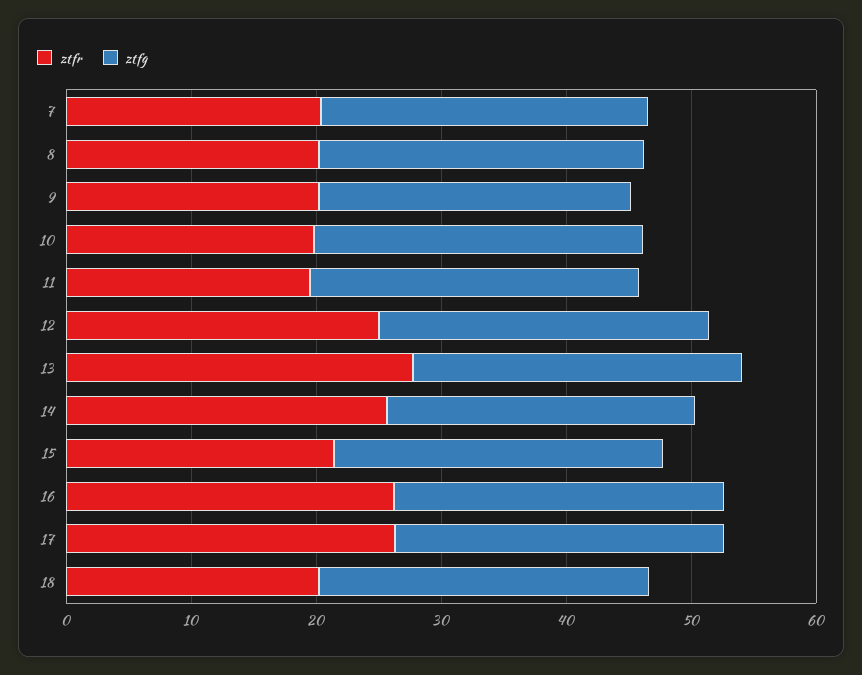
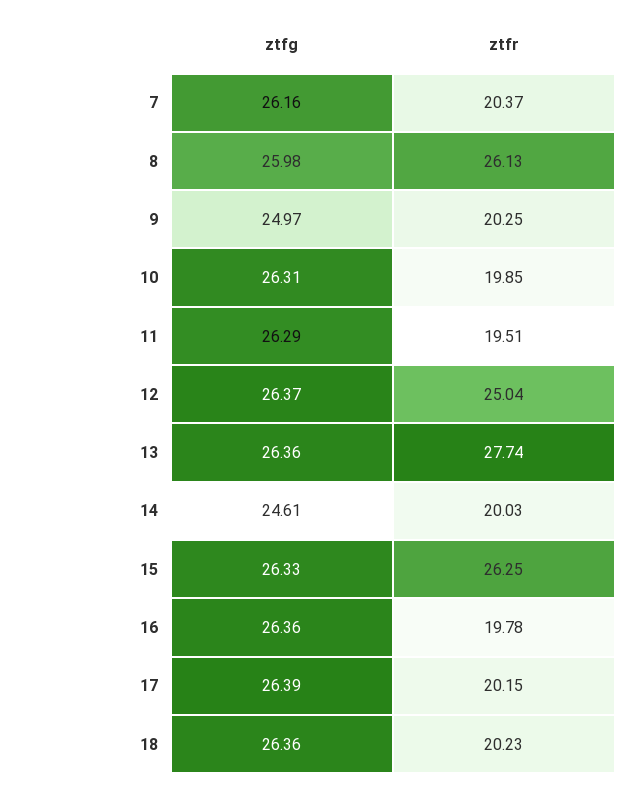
  {
    "ztfr": {
      "7": 20.37,
-     "8": 20,
+     "8": 26.13,
      "9": 20.25,
      "10": 19.85,
      "11": 19.51,
      "12": 25.04,
      "13": 27.74,
-     "14": 26,
+     "14": 20.03,
-     "15": 22,
+     "15": 26.25,
-     "16": 26,
+     "16": 19.78,
-     "17": 26,
+     "17": 20.15,
      "18": 20.23
    },
    "ztfg": {
      "7": 26.16,
      "8": 25.98,
      "9": 24.97,
      "10": 26.31,
      "11": 26.29,
      "12": 26.37,
      "13": 26.36,
      "14": 24.61,
      "15": 26.33,
      "16": 26.36,
      "17": 26.39,
      "18": 26.36
    }
  }

